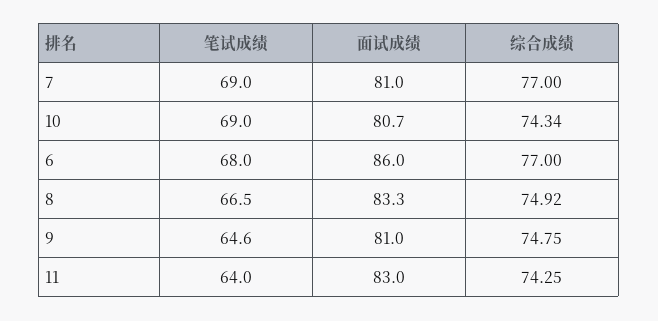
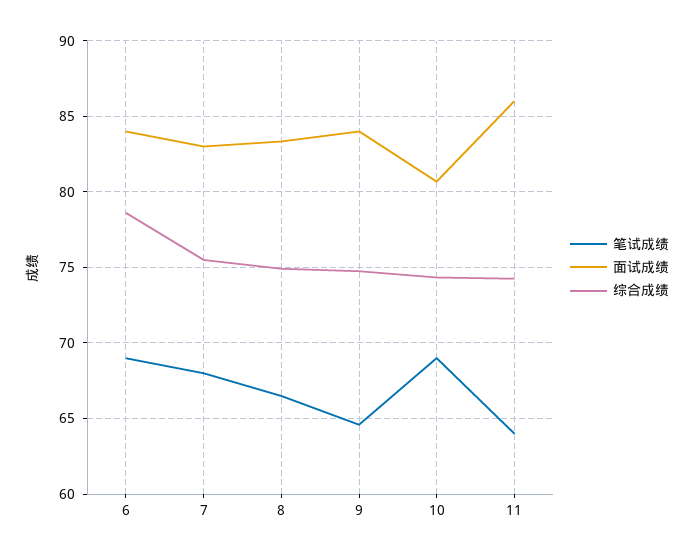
  {
    "笔试成绩": {
-     "7": 69,
+     "7": 68,
      "10": 69,
-     "6": 68,
+     "6": 69,
      "8": 66.5,
      "9": 64.6,
      "11": 64
    },
    "面试成绩": {
-     "7": 81,
+     "7": 83,
      "10": 80.7,
-     "6": 86,
+     "6": 84,
      "8": 83.3,
-     "9": 81,
+     "9": 84,
-     "11": 83
+     "11": 86
    },
    "综合成绩": {
-     "7": 77,
+     "7": 75.5,
      "10": 74.34,
-     "6": 77,
+     "6": 78.5,
      "8": 74.92,
      "9": 74.75,
      "11": 74.25
    }
  }

